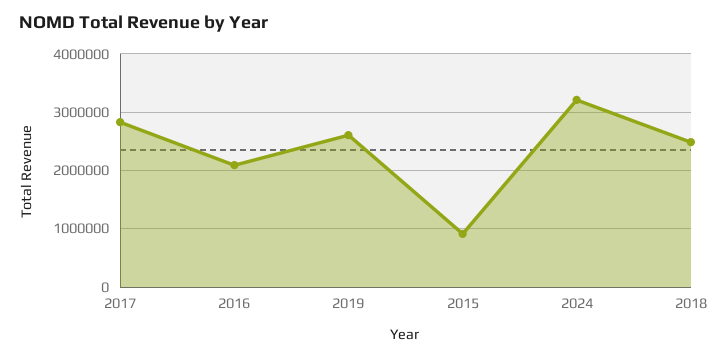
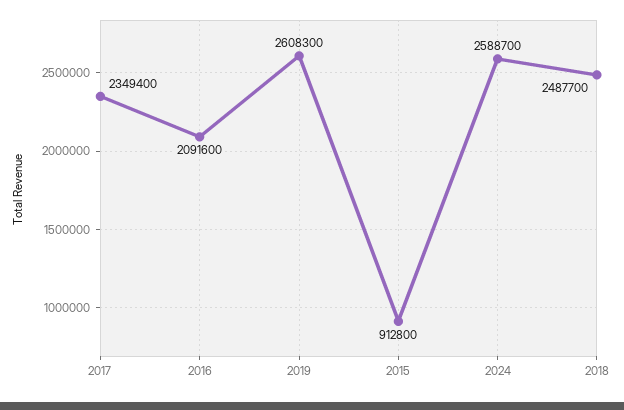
  {
-   "2017": 2800000,
+   "2017": 2349400,
    "2016": 2091600,
    "2019": 2608300,
    "2015": 912800,
-   "2024": 3200000,
+   "2024": 2588700,
    "2018": 2487700
  }

